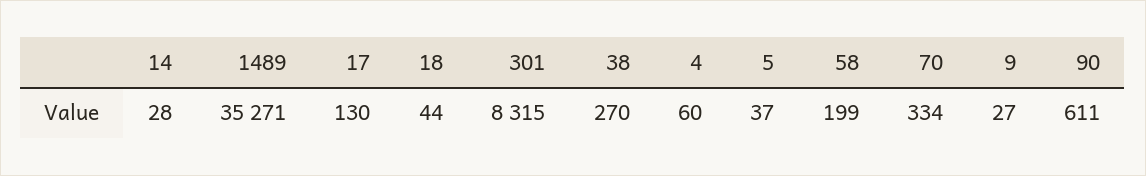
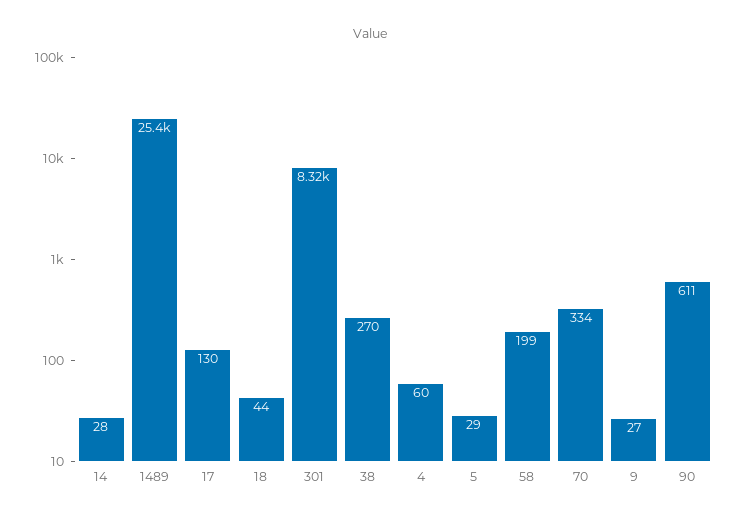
  {
    "14": 28,
-   "1489": 35271,
+   "1489": 25400,
    "17": 130,
    "18": 44,
    "301": 8315,
    "38": 270,
    "4": 60,
-   "5": 37,
+   "5": 29,
    "58": 199,
    "70": 334,
    "9": 27,
    "90": 611
  }

